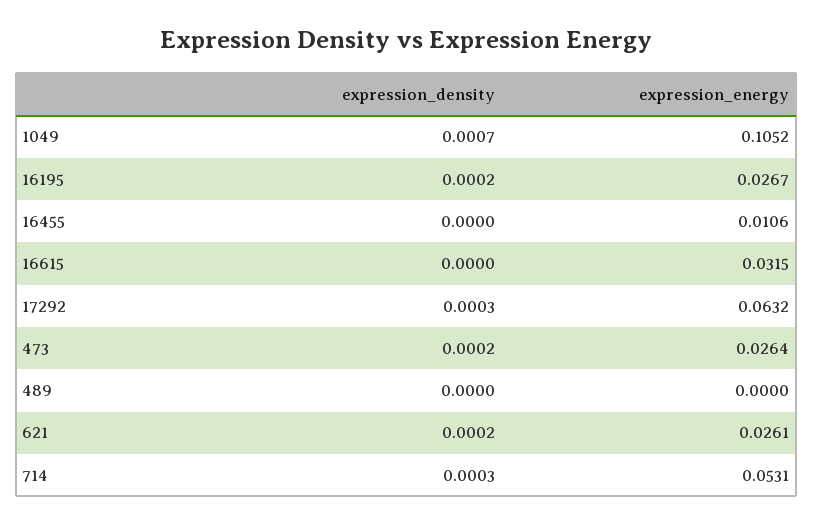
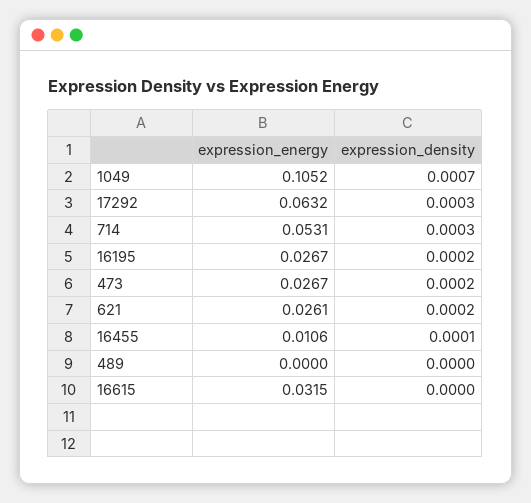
  {
    "expression_density": {
      "1049": 0.0007,
      "16195": 0.0002,
-     "16455": 0,
+     "16455": 0.0001,
      "16615": 0,
      "17292": 0.0003,
      "473": 0.0002,
      "489": 0,
      "621": 0.0002,
      "714": 0.0003
    },
    "expression_energy": {
      "1049": 0.1052,
      "16195": 0.0267,
      "16455": 0.0106,
      "16615": 0.0315,
      "17292": 0.0632,
-     "473": 0.0264,
+     "473": 0.0267,
      "489": 0,
      "621": 0.0261,
      "714": 0.0531
    }
  }

